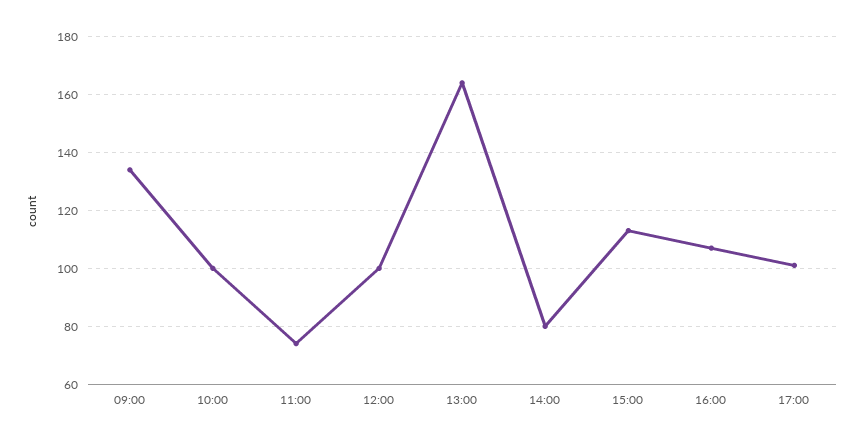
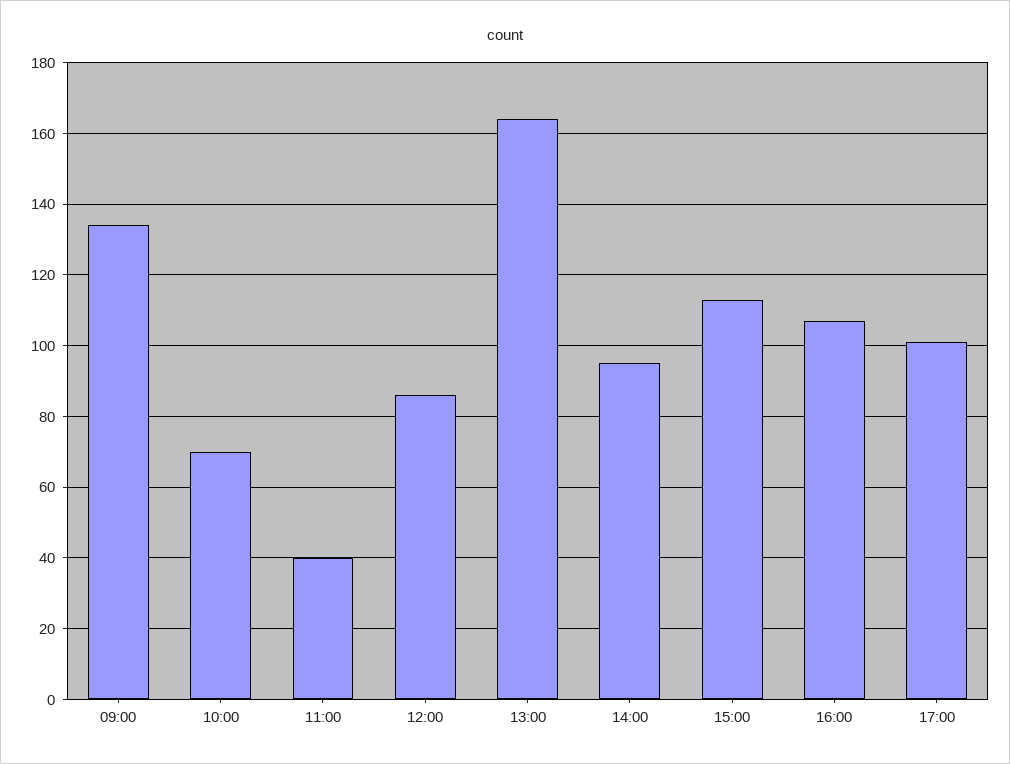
  {
    "09:00": 135,
-   "10:00": 100,
+   "10:00": 70,
-   "11:00": 75,
+   "11:00": 40,
-   "12:00": 100,
+   "12:00": 85,
    "13:00": 165,
-   "14:00": 80,
+   "14:00": 95,
    "15:00": 115,
    "16:00": 105,
    "17:00": 100
  }

